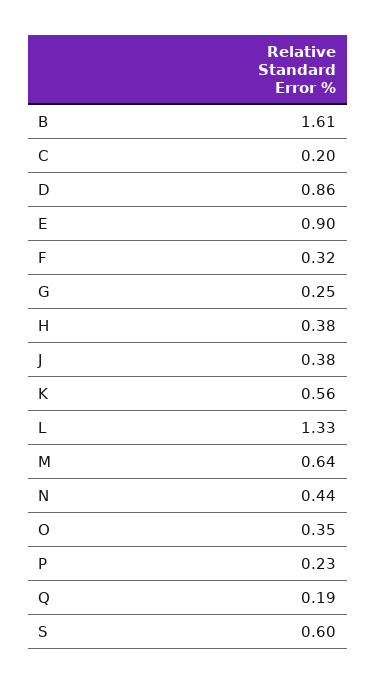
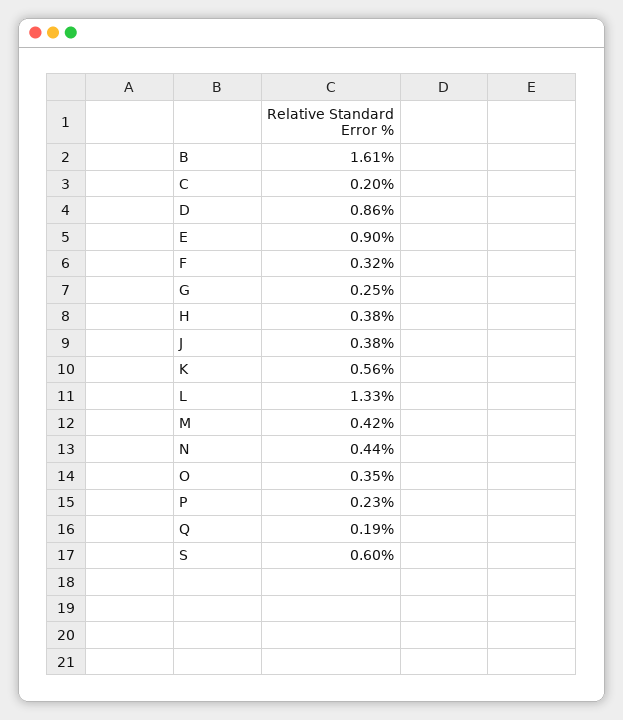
  {
    "B": 1.61,
    "C": 0.2,
    "D": 0.86,
    "E": 0.9,
    "F": 0.32,
    "G": 0.25,
    "H": 0.38,
    "J": 0.38,
    "K": 0.56,
    "L": 1.33,
-   "M": 0.64,
+   "M": 0.42,
    "N": 0.44,
    "O": 0.35,
    "P": 0.23,
    "Q": 0.19,
    "S": 0.6
  }

